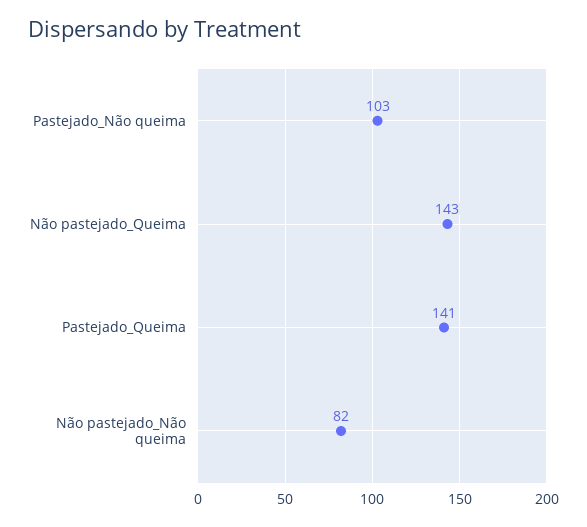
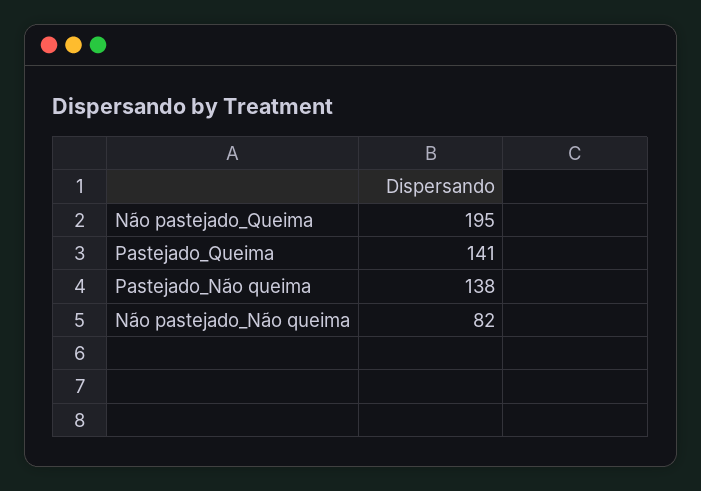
  {
-   "Pastejado_Não queima": 103,
+   "Pastejado_Não queima": 138,
-   "Não pastejado_Queima": 143,
+   "Não pastejado_Queima": 195,
    "Pastejado_Queima": 141,
    "Não pastejado_Não queima": 82
  }

